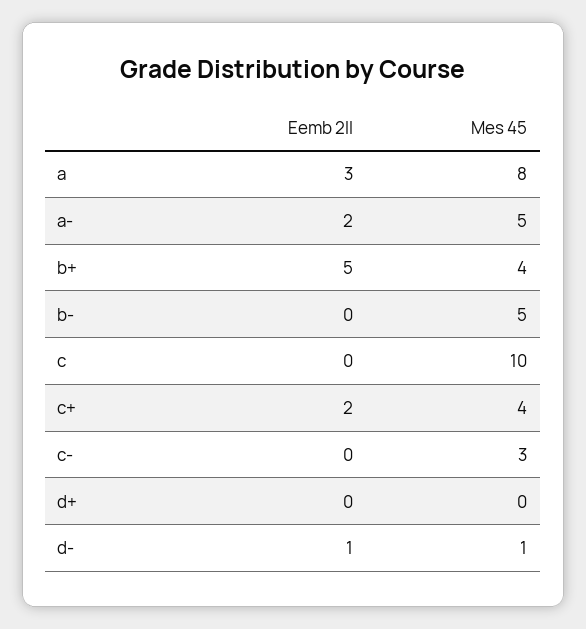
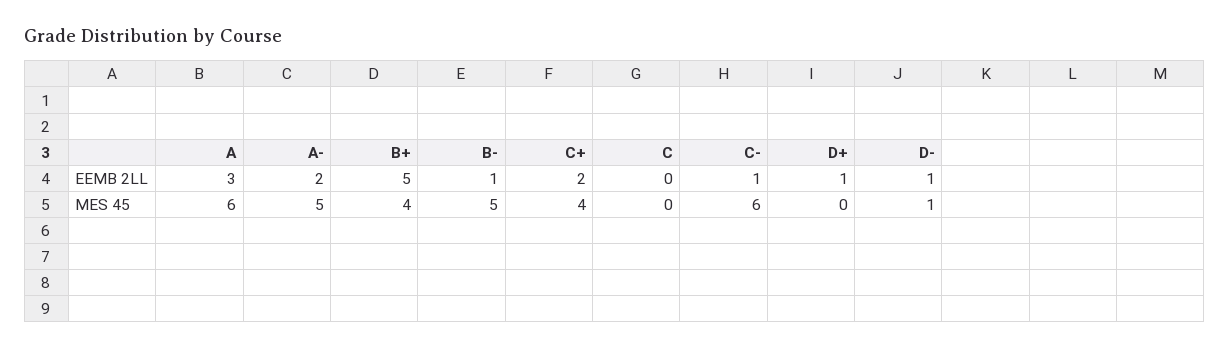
  {
    "Eemb 2ll": {
      "a": 3,
      "a-": 2,
      "b+": 5,
-     "b-": 0,
+     "b-": 1,
      "c": 0,
      "c+": 2,
-     "c-": 0,
+     "c-": 1,
-     "d+": 0,
+     "d+": 1,
      "d-": 1
    },
    "Mes 45": {
-     "a": 8,
+     "a": 6,
      "a-": 5,
      "b+": 4,
      "b-": 5,
-     "c": 10,
+     "c": 0,
      "c+": 4,
-     "c-": 3,
+     "c-": 6,
      "d+": 0,
      "d-": 1
    }
  }

